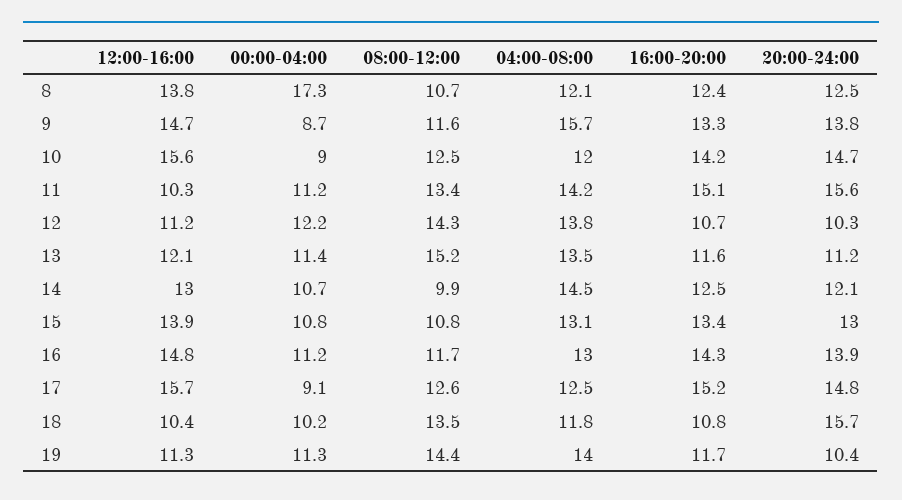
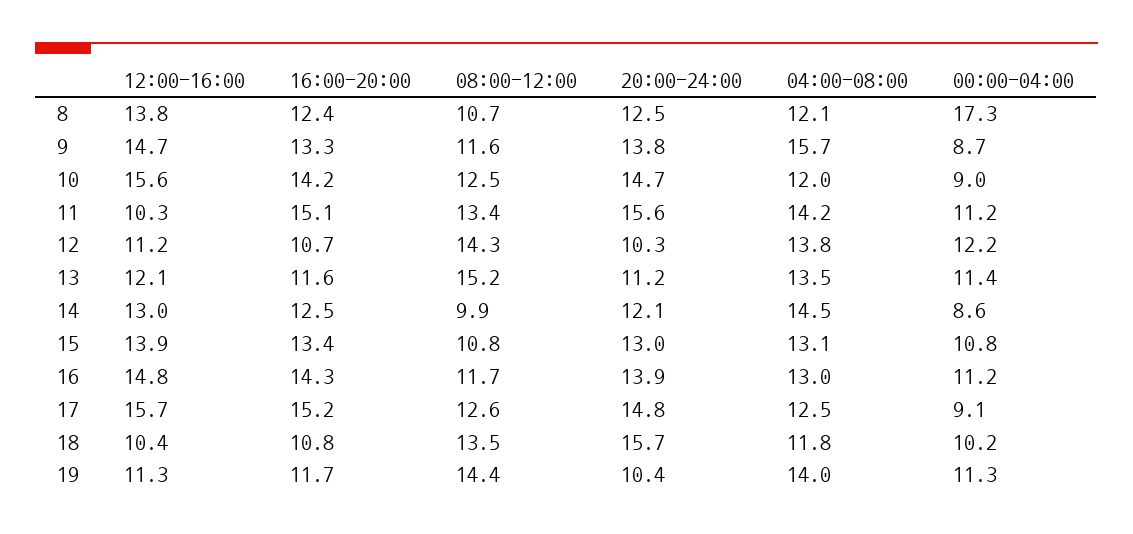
  {
    "12:00-16:00": {
      "8": 13.8,
      "9": 14.7,
      "10": 15.6,
      "11": 10.3,
      "12": 11.2,
      "13": 12.1,
      "14": 13,
      "15": 13.9,
      "16": 14.8,
      "17": 15.7,
      "18": 10.4,
      "19": 11.3
    },
    "00:00-04:00": {
      "8": 17.3,
      "9": 8.7,
      "10": 9,
      "11": 11.2,
      "12": 12.2,
      "13": 11.4,
-     "14": 10.7,
+     "14": 8.6,
      "15": 10.8,
      "16": 11.2,
      "17": 9.1,
      "18": 10.2,
      "19": 11.3
    },
    "08:00-12:00": {
      "8": 10.7,
      "9": 11.6,
      "10": 12.5,
      "11": 13.4,
      "12": 14.3,
      "13": 15.2,
      "14": 9.9,
      "15": 10.8,
      "16": 11.7,
      "17": 12.6,
      "18": 13.5,
      "19": 14.4
    },
    "04:00-08:00": {
      "8": 12.1,
      "9": 15.7,
      "10": 12,
      "11": 14.2,
      "12": 13.8,
      "13": 13.5,
      "14": 14.5,
      "15": 13.1,
      "16": 13,
      "17": 12.5,
      "18": 11.8,
      "19": 14
    },
    "16:00-20:00": {
      "8": 12.4,
      "9": 13.3,
      "10": 14.2,
      "11": 15.1,
      "12": 10.7,
      "13": 11.6,
      "14": 12.5,
      "15": 13.4,
      "16": 14.3,
      "17": 15.2,
      "18": 10.8,
      "19": 11.7
    },
    "20:00-24:00": {
      "8": 12.5,
      "9": 13.8,
      "10": 14.7,
      "11": 15.6,
      "12": 10.3,
      "13": 11.2,
      "14": 12.1,
      "15": 13,
      "16": 13.9,
      "17": 14.8,
      "18": 15.7,
      "19": 10.4
    }
  }

